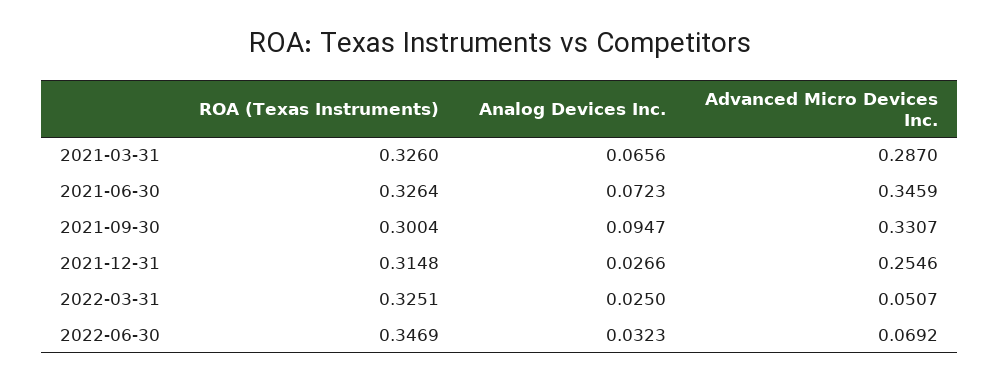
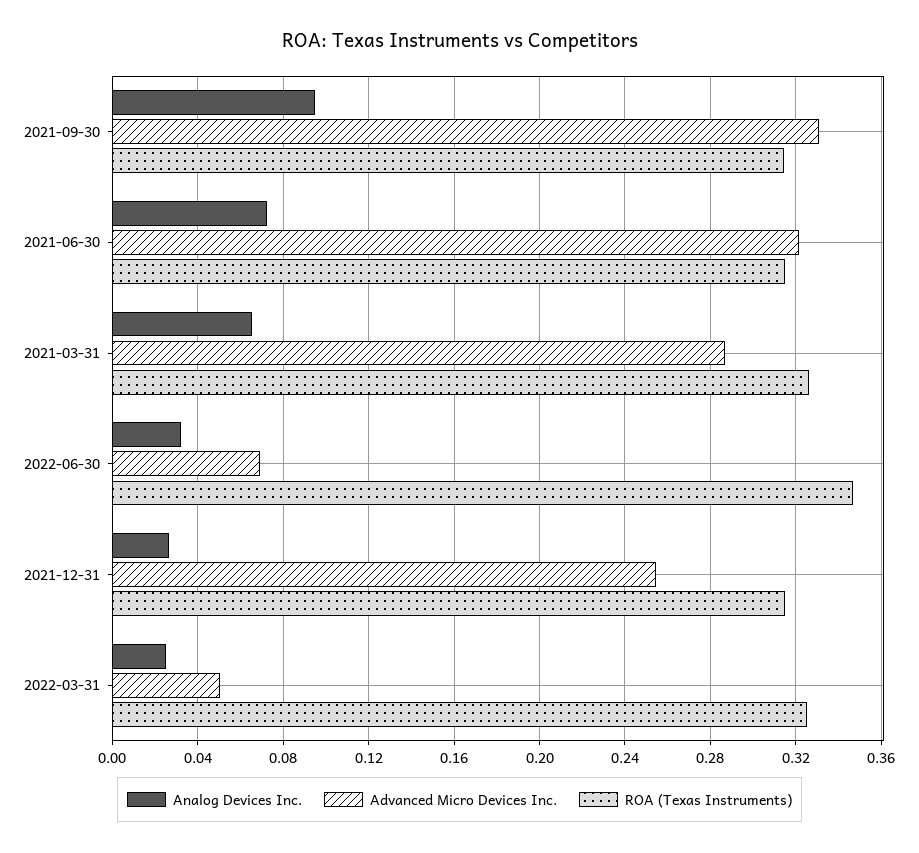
  {
    "ROA (Texas Instruments)": {
      "2021-03-31": 0.326,
-     "2021-06-30": 0.3264,
+     "2021-06-30": 0.315,
-     "2021-09-30": 0.3004,
+     "2021-09-30": 0.315,
      "2021-12-31": 0.3148,
      "2022-03-31": 0.3251,
      "2022-06-30": 0.3469
    },
    "Analog Devices Inc.": {
      "2021-03-31": 0.0656,
      "2021-06-30": 0.0723,
      "2021-09-30": 0.0947,
      "2021-12-31": 0.0266,
      "2022-03-31": 0.025,
      "2022-06-30": 0.0323
    },
    "Advanced Micro Devices Inc.": {
      "2021-03-31": 0.287,
-     "2021-06-30": 0.3459,
+     "2021-06-30": 0.32,
      "2021-09-30": 0.3307,
      "2021-12-31": 0.2546,
      "2022-03-31": 0.0507,
      "2022-06-30": 0.0692
    }
  }

